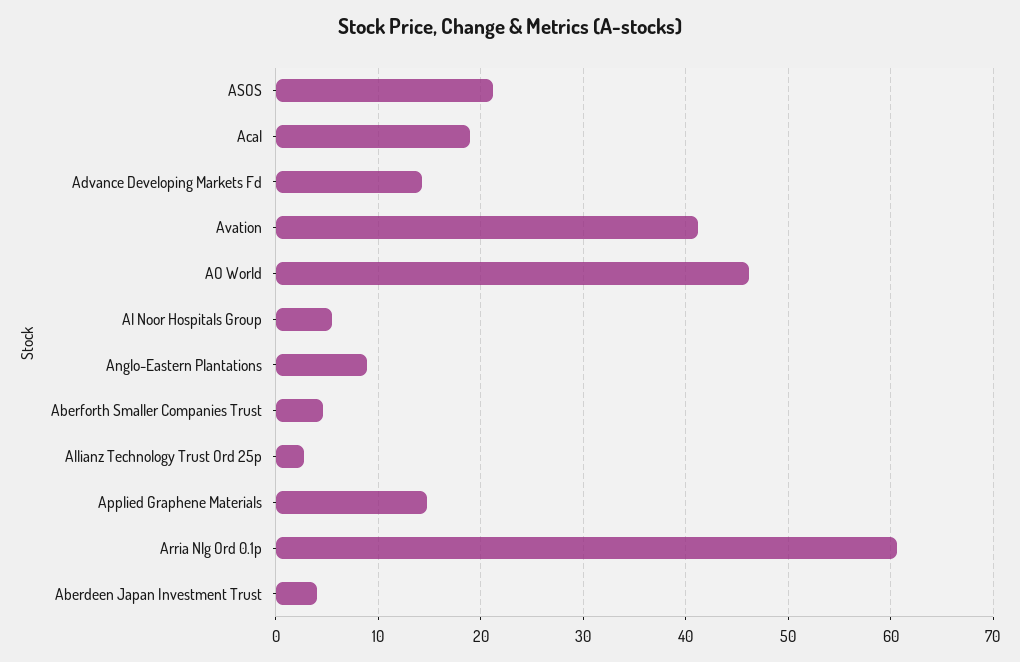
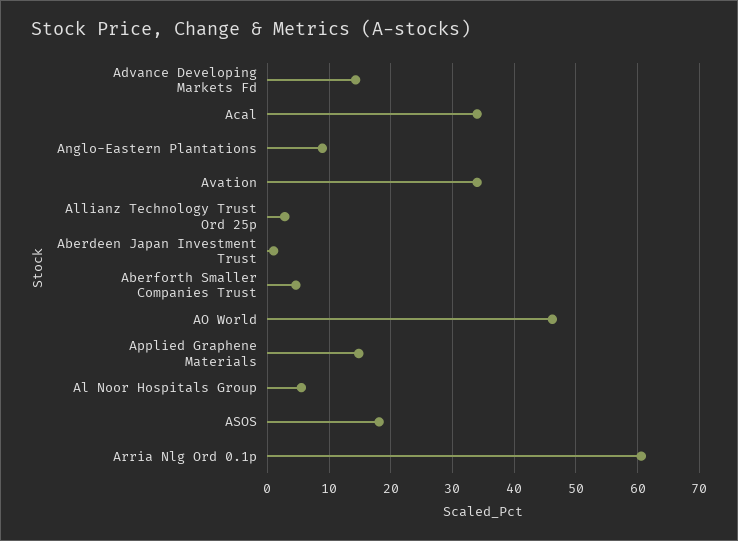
  {
-   "ASOS": 21,
+   "ASOS": 18,
-   "Acal": 19,
+   "Acal": 34,
    "Advance Developing Markets Fd": 14,
-   "Avation": 41,
+   "Avation": 34,
    "AO World": 46,
    "Al Noor Hospitals Group": 6,
    "Anglo-Eastern Plantations": 9,
    "Aberforth Smaller Companies Trust": 5,
    "Allianz Technology Trust Ord 25p": 3,
    "Applied Graphene Materials": 15,
    "Arria Nlg Ord 0.1p": 61,
-   "Aberdeen Japan Investment Trust": 4
+   "Aberdeen Japan Investment Trust": 1
  }

